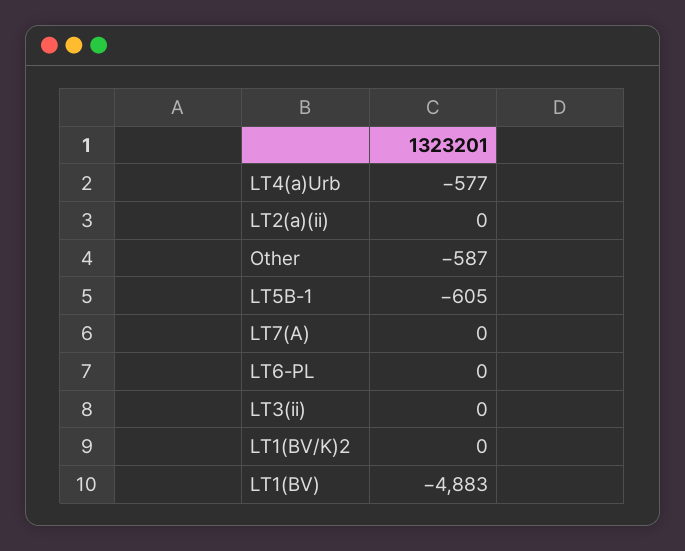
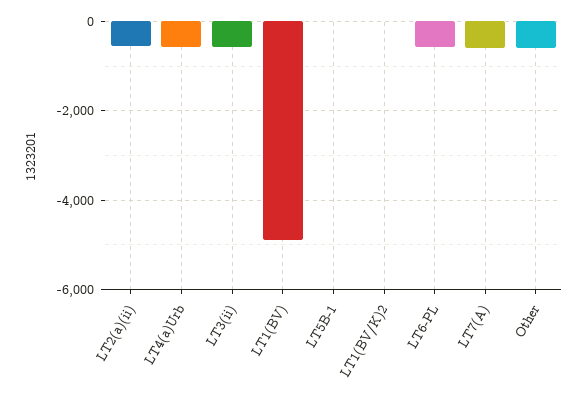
  {
    "LT4(a)Urb": -577,
-   "LT2(a)(ii)": 0,
+   "LT2(a)(ii)": -600,
    "Other": -587,
-   "LT5B-1": -605,
+   "LT5B-1": 0,
-   "LT7(A)": 0,
+   "LT7(A)": -600,
-   "LT6-PL": 0,
+   "LT6-PL": -600,
-   "LT3(ii)": 0,
+   "LT3(ii)": -600,
    "LT1(BV/K)2": 0,
    "LT1(BV)": -4883
  }

